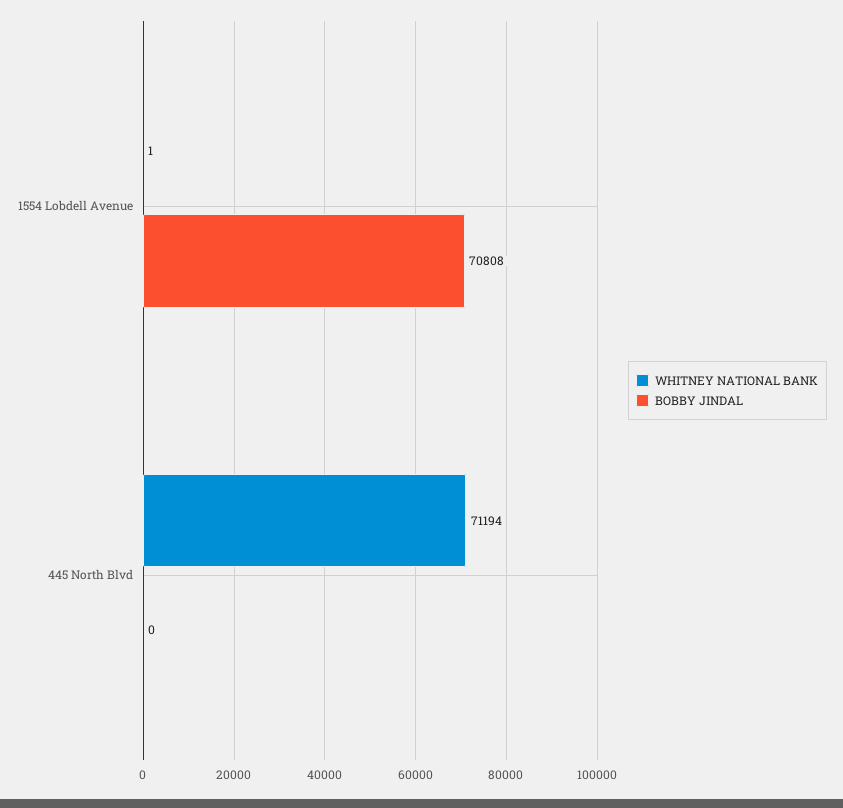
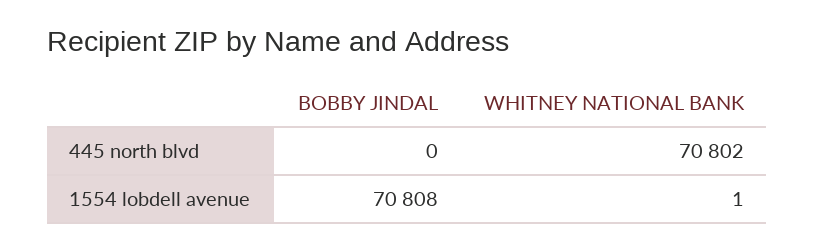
  {
    "WHITNEY NATIONAL BANK": {
      "1554 Lobdell Avenue": 1,
-     "445 North Blvd": 71194
+     "445 North Blvd": 70802
    },
    "BOBBY JINDAL": {
      "1554 Lobdell Avenue": 70808,
      "445 North Blvd": 0
    }
  }

